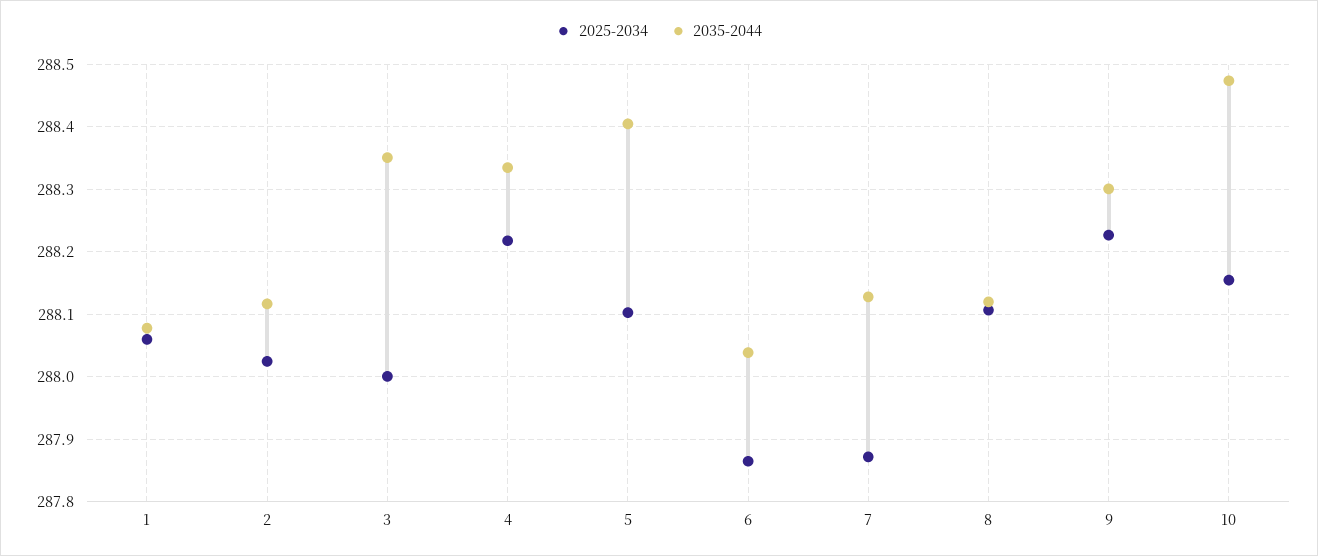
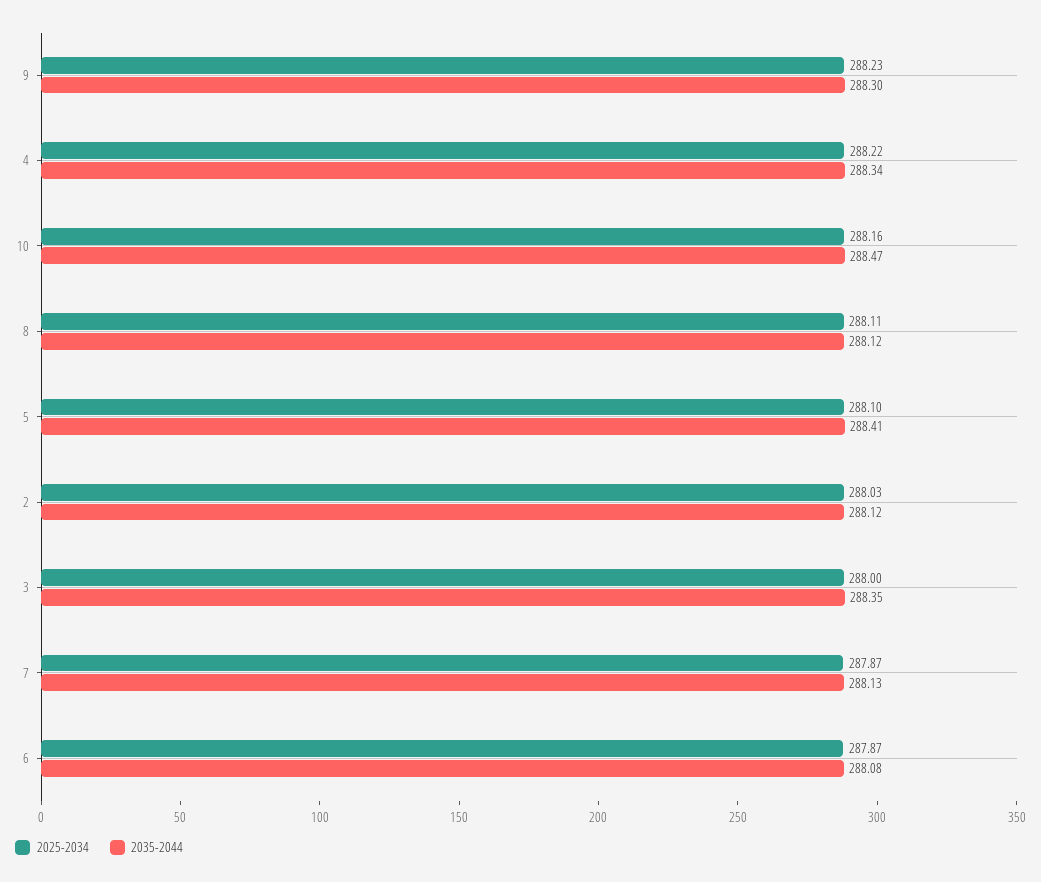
  {
    "2025-2034": {
-     "1": 288.06,
      "2": 288.03,
      "3": 288,
      "4": 288.22,
      "5": 288.1,
      "6": 287.87,
      "7": 287.87,
      "8": 288.11,
      "9": 288.23,
      "10": 288.16
    },
    "2035-2044": {
-     "1": 288.08,
      "2": 288.12,
      "3": 288.35,
      "4": 288.34,
      "5": 288.41,
-     "6": 288.04,
+     "6": 288.08,
      "7": 288.13,
      "8": 288.12,
      "9": 288.3,
      "10": 288.47
    }
  }

